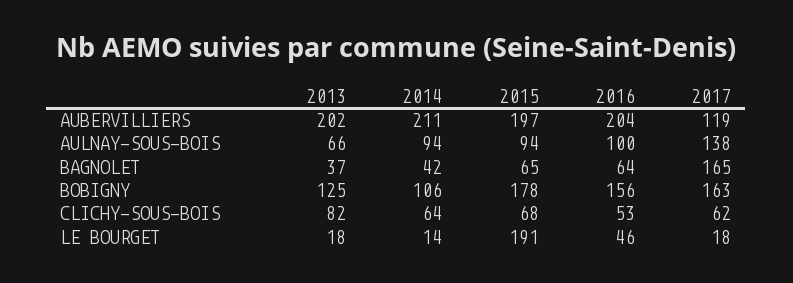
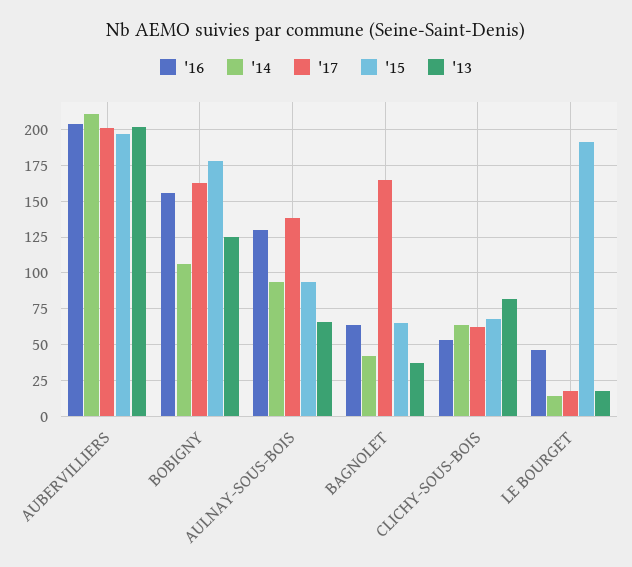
  {
    "2013": {
      "AUBERVILLIERS": 202,
      "AULNAY-SOUS-BOIS": 66,
      "BAGNOLET": 37,
      "BOBIGNY": 125,
      "CLICHY-SOUS-BOIS": 82,
      "LE BOURGET": 18
    },
    "2014": {
      "AUBERVILLIERS": 211,
      "AULNAY-SOUS-BOIS": 94,
      "BAGNOLET": 42,
      "BOBIGNY": 106,
      "CLICHY-SOUS-BOIS": 64,
      "LE BOURGET": 14
    },
    "2015": {
      "AUBERVILLIERS": 197,
      "AULNAY-SOUS-BOIS": 94,
      "BAGNOLET": 65,
      "BOBIGNY": 178,
      "CLICHY-SOUS-BOIS": 68,
      "LE BOURGET": 191
    },
    "2016": {
      "AUBERVILLIERS": 204,
-     "AULNAY-SOUS-BOIS": 100,
+     "AULNAY-SOUS-BOIS": 130,
      "BAGNOLET": 64,
      "BOBIGNY": 156,
      "CLICHY-SOUS-BOIS": 53,
      "LE BOURGET": 46
    },
    "2017": {
-     "AUBERVILLIERS": 119,
+     "AUBERVILLIERS": 200,
      "AULNAY-SOUS-BOIS": 138,
      "BAGNOLET": 165,
      "BOBIGNY": 163,
      "CLICHY-SOUS-BOIS": 62,
      "LE BOURGET": 18
    }
  }

